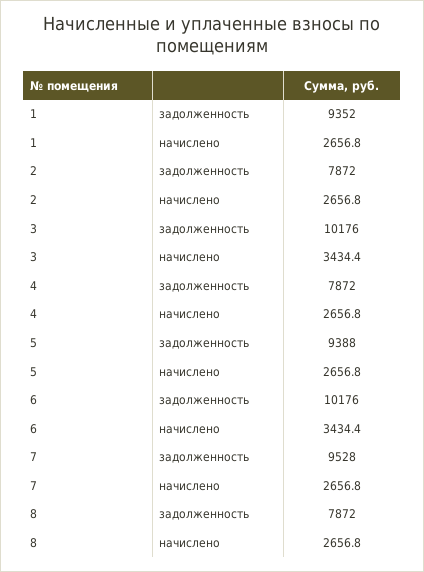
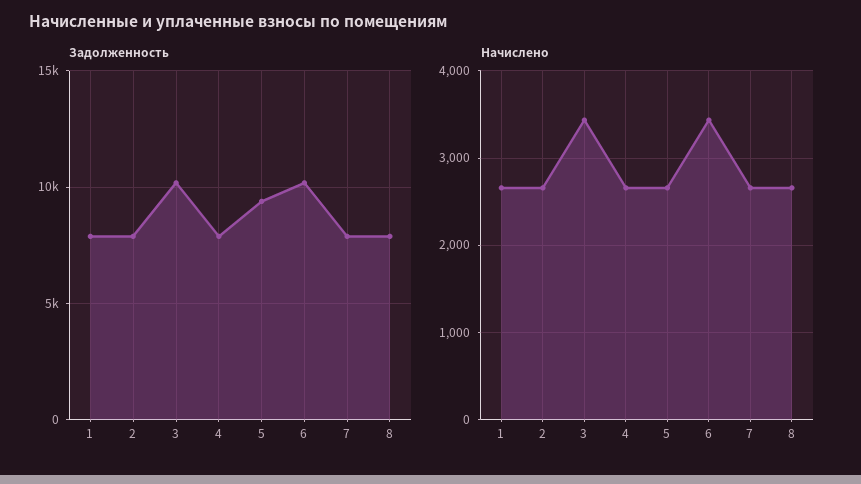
  {
    "задолженность": {
-     "1": 9352,
+     "1": 8000,
      "2": 7872,
      "3": 10176,
      "4": 7872,
      "5": 9388,
      "6": 10176,
-     "7": 9528,
+     "7": 8000,
      "8": 7872
    },
    "начислено": {
      "1": 2656.8,
      "2": 2656.8,
      "3": 3434.4,
      "4": 2656.8,
      "5": 2656.8,
      "6": 3434.4,
      "7": 2656.8,
      "8": 2656.8
    }
  }

